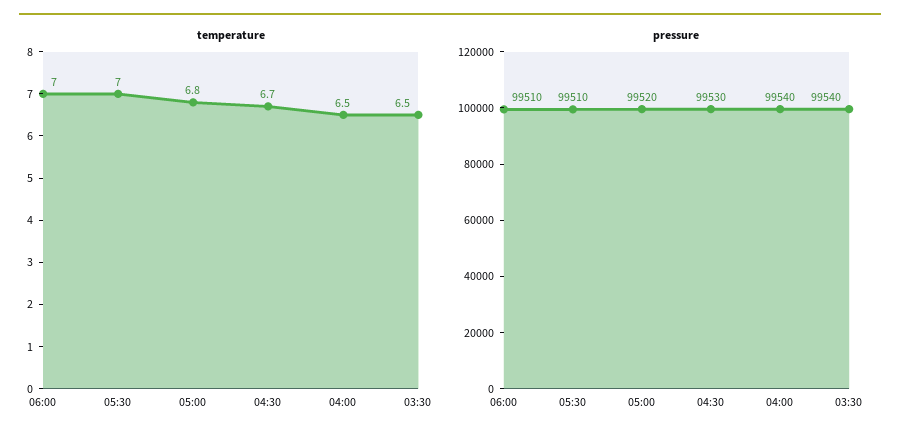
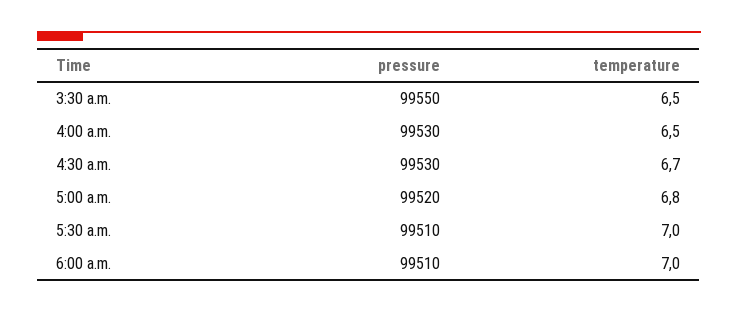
  {
    "temperature": {
      "06:00": 7,
      "05:30": 7,
      "05:00": 6.8,
      "04:30": 6.7,
      "04:00": 6.5,
      "03:30": 6.5
    },
    "pressure": {
      "06:00": 99510,
      "05:30": 99510,
      "05:00": 99520,
      "04:30": 99530,
-     "04:00": 99540,
+     "04:00": 99530,
-     "03:30": 99540
+     "03:30": 99550
    }
  }

